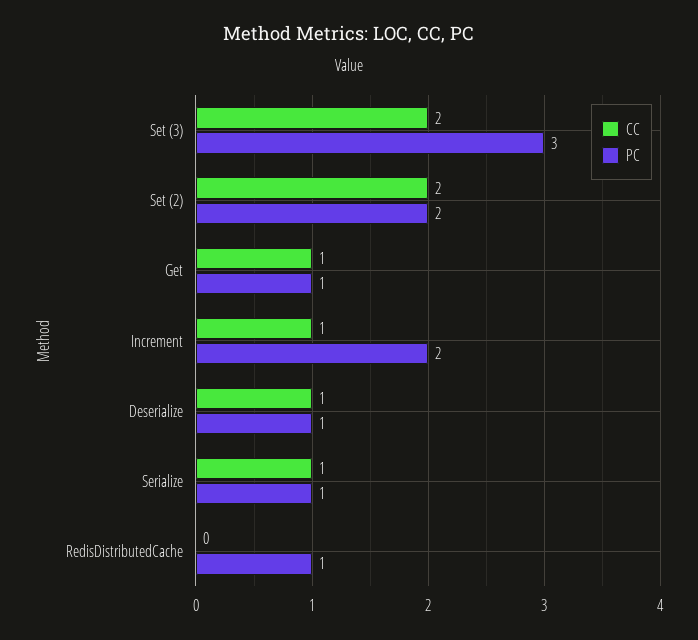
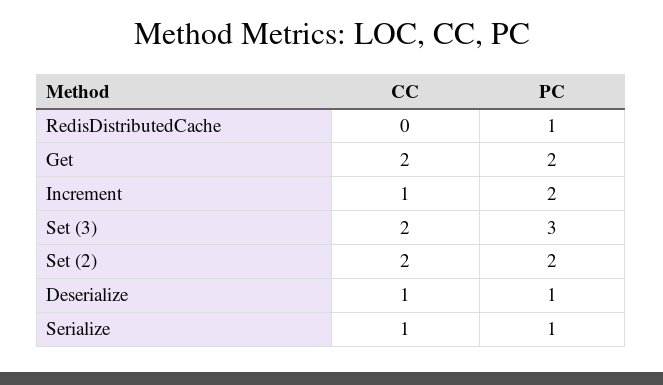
  {
    "CC": {
      "Set (3)": 2,
      "Set (2)": 2,
-     "Get": 1,
+     "Get": 2,
      "Increment": 1,
      "Deserialize": 1,
      "Serialize": 1,
      "RedisDistributedCache": 0
    },
    "PC": {
      "Set (3)": 3,
      "Set (2)": 2,
-     "Get": 1,
+     "Get": 2,
      "Increment": 2,
      "Deserialize": 1,
      "Serialize": 1,
      "RedisDistributedCache": 1
    }
  }

